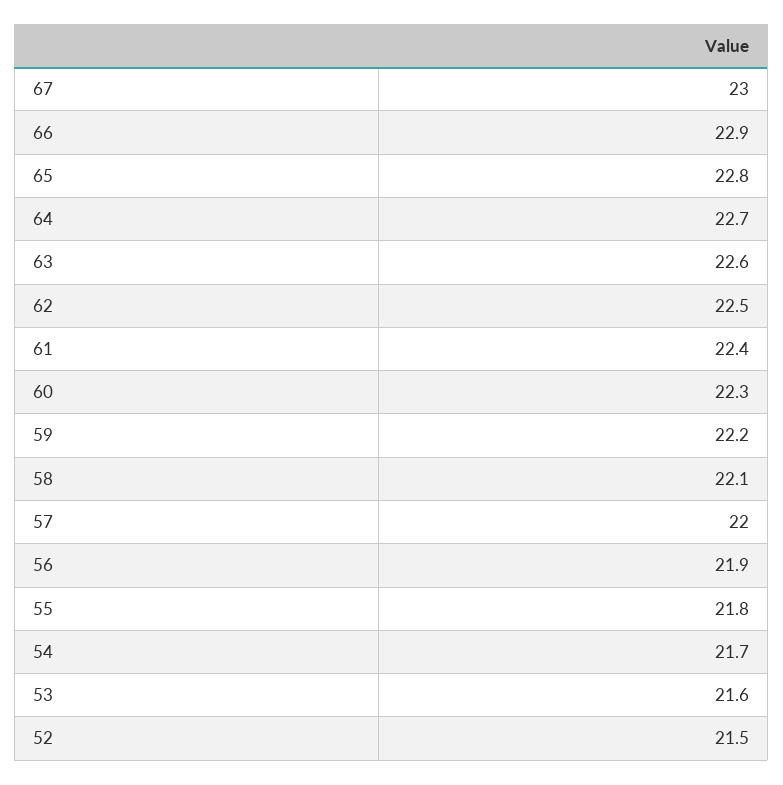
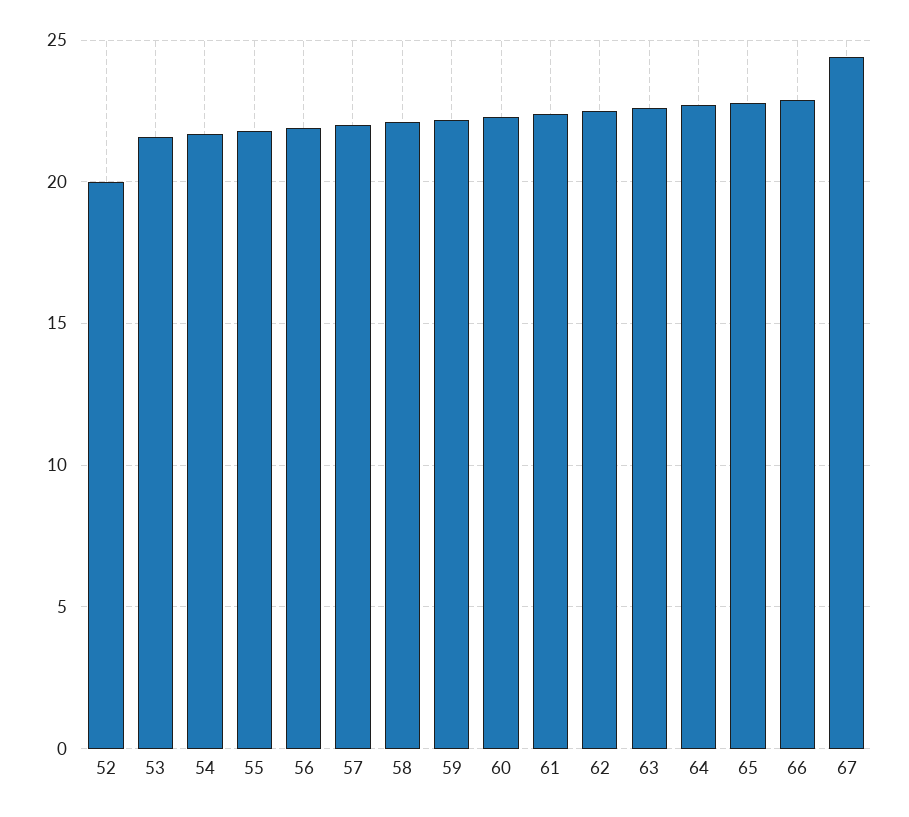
  {
-   "67": 23,
+   "67": 24.5,
    "66": 22.9,
    "65": 22.8,
    "64": 22.7,
    "63": 22.6,
    "62": 22.5,
    "61": 22.4,
    "60": 22.3,
    "59": 22.2,
    "58": 22.1,
    "57": 22,
    "56": 21.9,
    "55": 21.8,
    "54": 21.7,
    "53": 21.6,
-   "52": 21.5
+   "52": 20
  }

